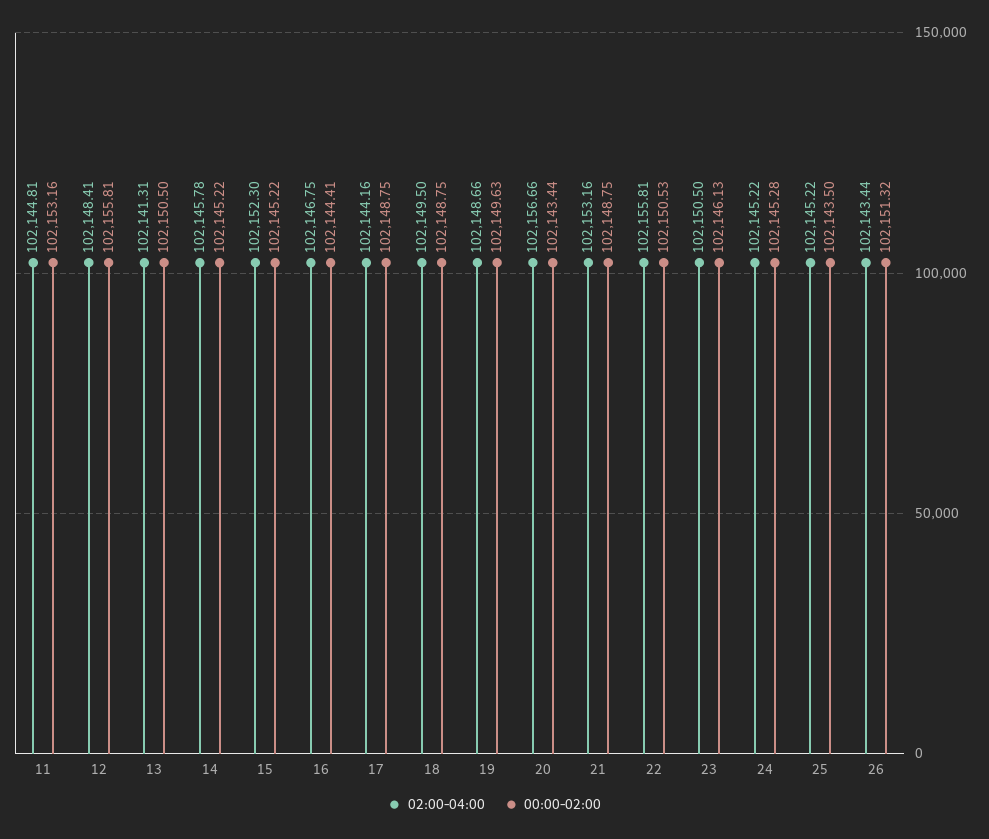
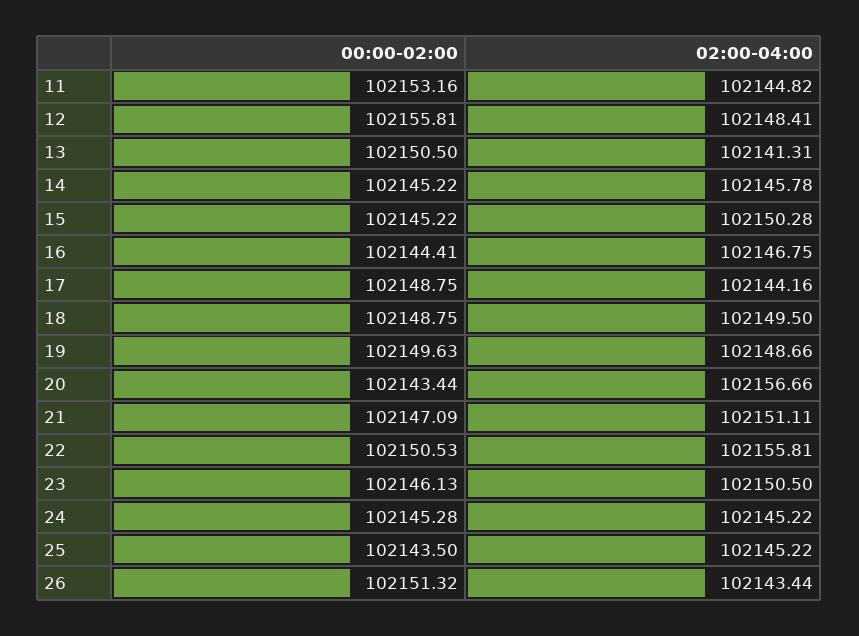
  {
    "02:00-04:00": {
-     "11": 102144.81,
+     "11": 102144.82,
      "12": 102148.41,
      "13": 102141.31,
      "14": 102145.78,
-     "15": 102152.3,
+     "15": 102150.28,
      "16": 102146.75,
      "17": 102144.16,
      "18": 102149.5,
      "19": 102148.66,
      "20": 102156.66,
-     "21": 102153.16,
+     "21": 102151.11,
      "22": 102155.81,
      "23": 102150.5,
      "24": 102145.22,
      "25": 102145.22,
      "26": 102143.44
    },
    "00:00-02:00": {
      "11": 102153.16,
      "12": 102155.81,
      "13": 102150.5,
      "14": 102145.22,
      "15": 102145.22,
      "16": 102144.41,
      "17": 102148.75,
      "18": 102148.75,
      "19": 102149.63,
      "20": 102143.44,
-     "21": 102148.75,
+     "21": 102147.09,
      "22": 102150.53,
      "23": 102146.13,
      "24": 102145.28,
      "25": 102143.5,
      "26": 102151.32
    }
  }

